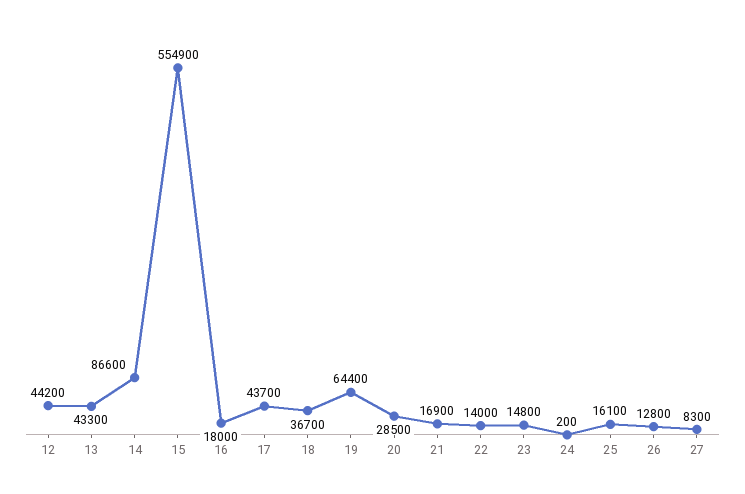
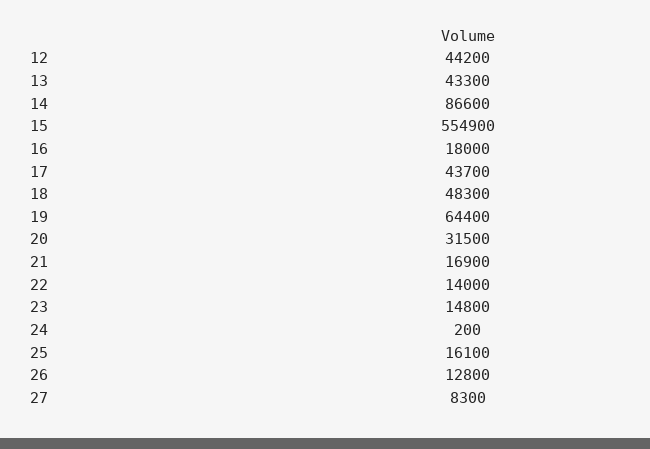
  {
    "12": 44200,
    "13": 43300,
    "14": 86600,
    "15": 554900,
    "16": 18000,
    "17": 43700,
-   "18": 36700,
+   "18": 48300,
    "19": 64400,
-   "20": 28500,
+   "20": 31500,
    "21": 16900,
    "22": 14000,
    "23": 14800,
    "24": 200,
    "25": 16100,
    "26": 12800,
    "27": 8300
  }

